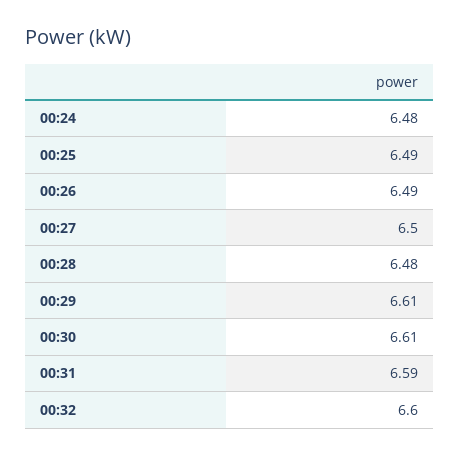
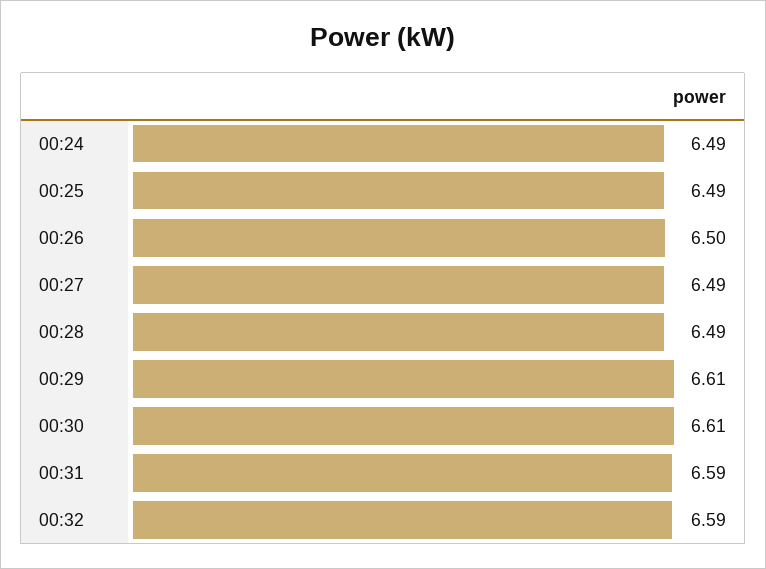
  {
-   "00:24": 6.48,
+   "00:24": 6.49,
    "00:25": 6.49,
-   "00:26": 6.49,
+   "00:26": 6.5,
-   "00:27": 6.5,
+   "00:27": 6.49,
-   "00:28": 6.48,
+   "00:28": 6.49,
    "00:29": 6.61,
    "00:30": 6.61,
    "00:31": 6.59,
-   "00:32": 6.6
+   "00:32": 6.59
  }

